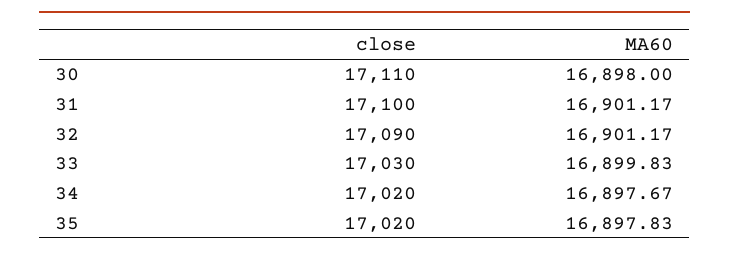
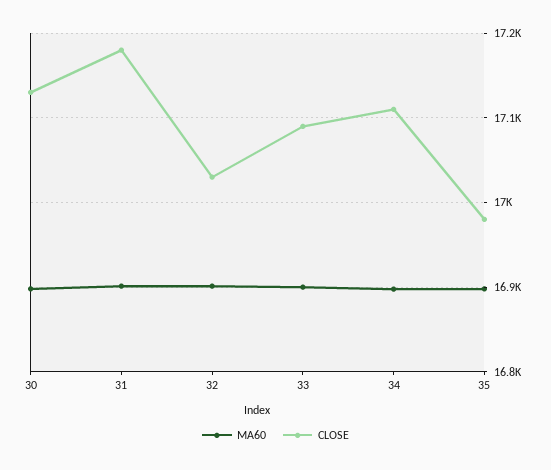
  {
    "close": {
-     "30": 17110,
+     "30": 17130,
-     "31": 17100,
+     "31": 17180,
-     "32": 17090,
+     "32": 17030,
-     "33": 17030,
+     "33": 17090,
-     "34": 17020,
+     "34": 17110,
-     "35": 17020
+     "35": 16980
    },
    "MA60": {
      "30": 16898,
      "31": 16901.17,
      "32": 16901.17,
      "33": 16899.83,
      "34": 16897.67,
      "35": 16897.83
    }
  }

